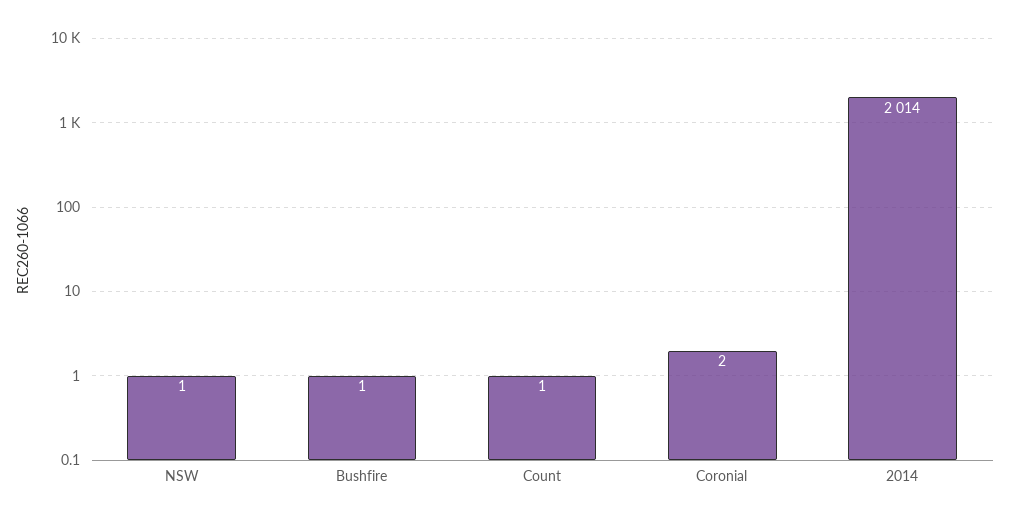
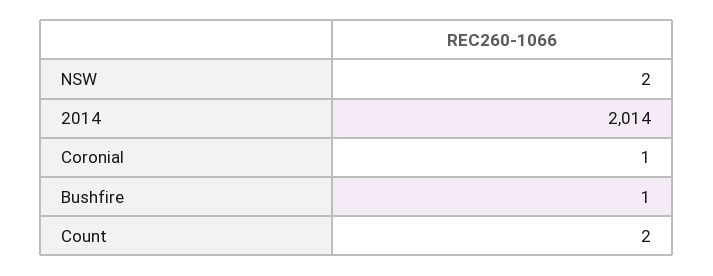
  {
-   "NSW": 1,
+   "NSW": 2,
    "Bushfire": 1,
-   "Count": 1,
+   "Count": 2,
-   "Coronial": 2,
+   "Coronial": 1,
    "2014": 2014
  }

